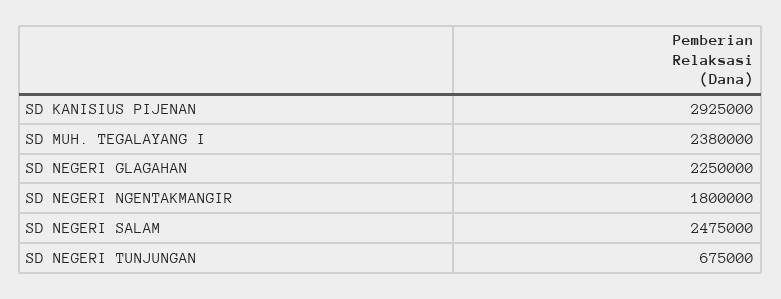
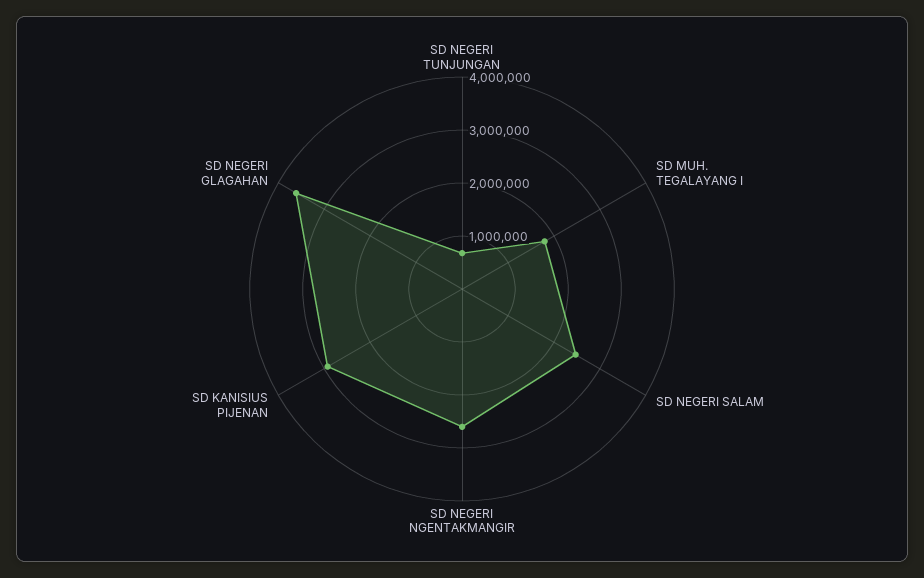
  {
    "SD KANISIUS PIJENAN": 2925000,
-   "SD MUH. TEGALAYANG I": 2380000,
+   "SD MUH. TEGALAYANG I": 1800000,
-   "SD NEGERI GLAGAHAN": 2250000,
+   "SD NEGERI GLAGAHAN": 3600000,
-   "SD NEGERI NGENTAKMANGIR": 1800000,
+   "SD NEGERI NGENTAKMANGIR": 2600000,
    "SD NEGERI SALAM": 2475000,
    "SD NEGERI TUNJUNGAN": 675000
  }

